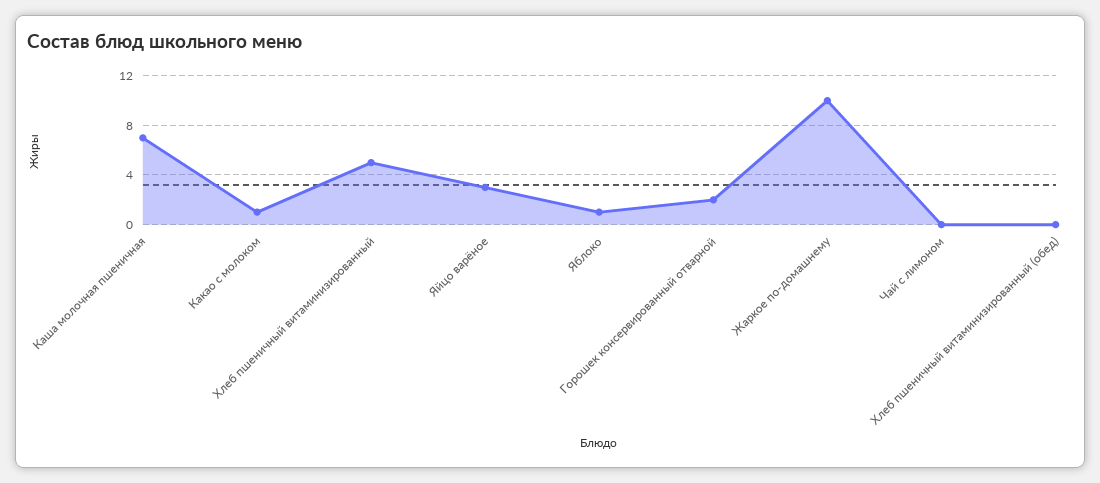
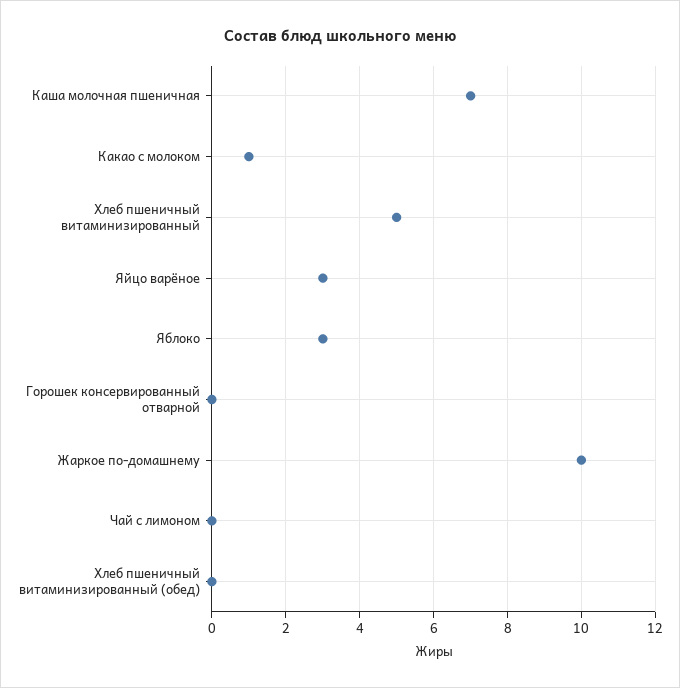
  {
    "Каша молочная пшеничная": 7,
    "Какао с молоком": 1,
    "Хлеб пшеничный витаминизированный": 5,
    "Яйцо варёное": 3,
-   "Яблоко": 1,
+   "Яблоко": 3,
-   "Горошек консервированный отварной": 2,
+   "Горошек консервированный отварной": 0,
    "Жаркое по-домашнему": 10,
    "Чай с лимоном": 0,
    "Хлеб пшеничный витаминизированный (обед)": 0
  }

